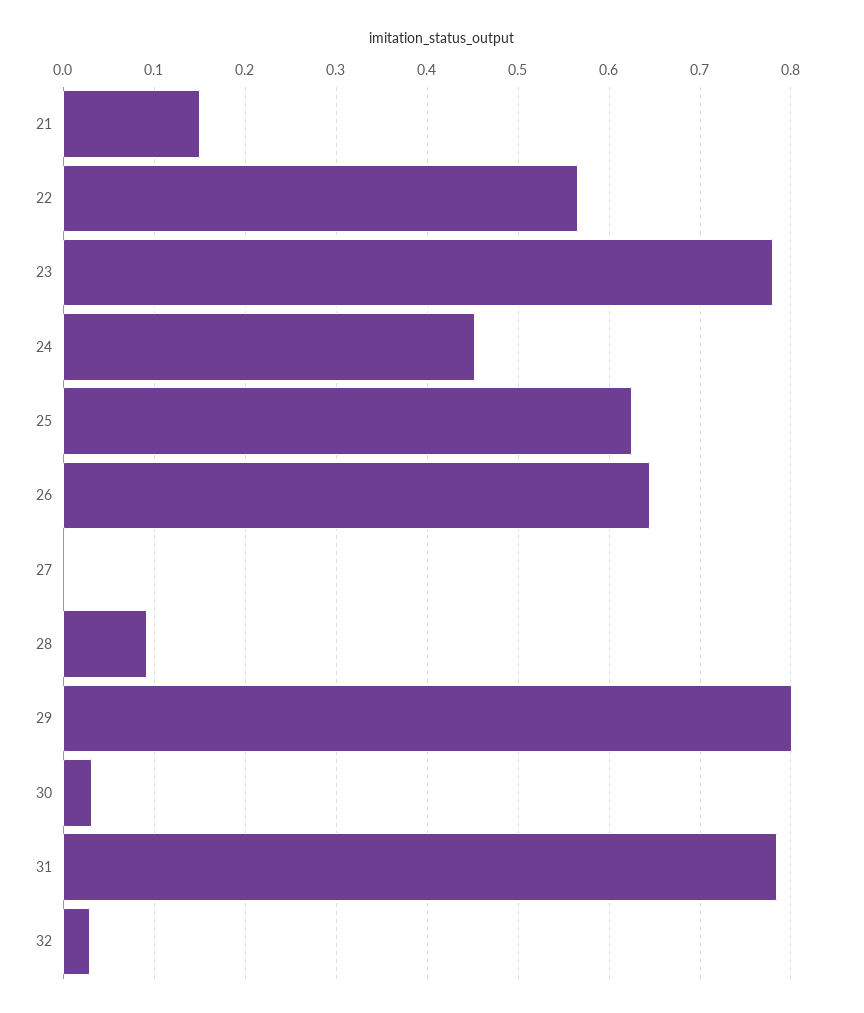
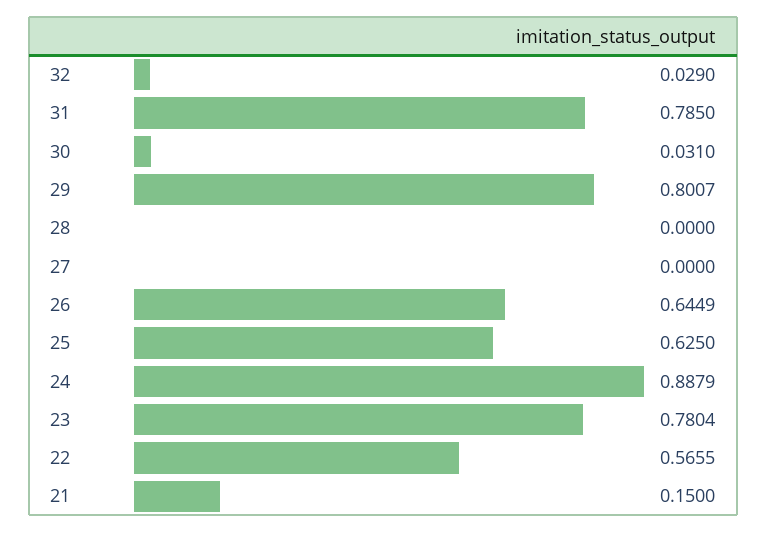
  {
    "21": 0.15,
    "22": 0.5655,
    "23": 0.7804,
-   "24": 0.45,
+   "24": 0.8879,
    "25": 0.625,
    "26": 0.6449,
    "27": 0,
-   "28": 0.09,
+   "28": 0,
    "29": 0.8007,
    "30": 0.031,
    "31": 0.785,
    "32": 0.029
  }

